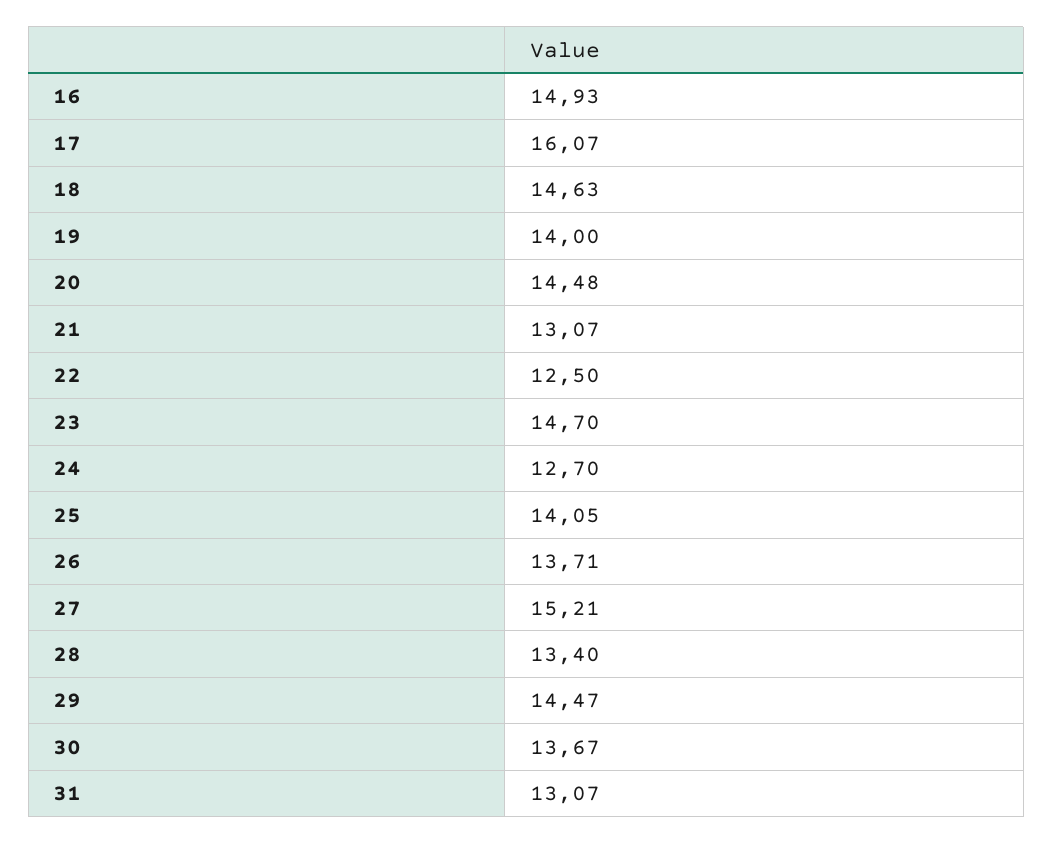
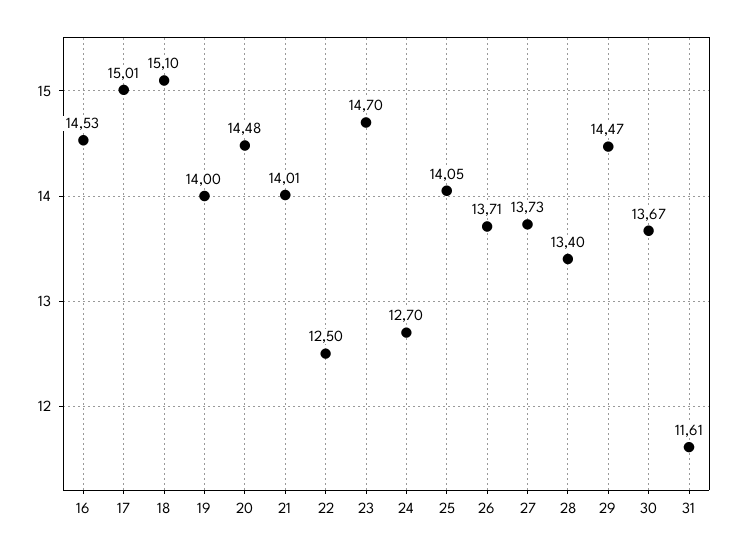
  {
-   "16": 14.93,
+   "16": 14.53,
-   "17": 16.07,
+   "17": 15.01,
-   "18": 14.63,
+   "18": 15.1,
    "19": 14,
    "20": 14.48,
-   "21": 13.07,
+   "21": 14.01,
    "22": 12.5,
    "23": 14.7,
    "24": 12.7,
    "25": 14.05,
    "26": 13.71,
-   "27": 15.21,
+   "27": 13.73,
    "28": 13.4,
    "29": 14.47,
    "30": 13.67,
-   "31": 13.07
+   "31": 11.61
  }

